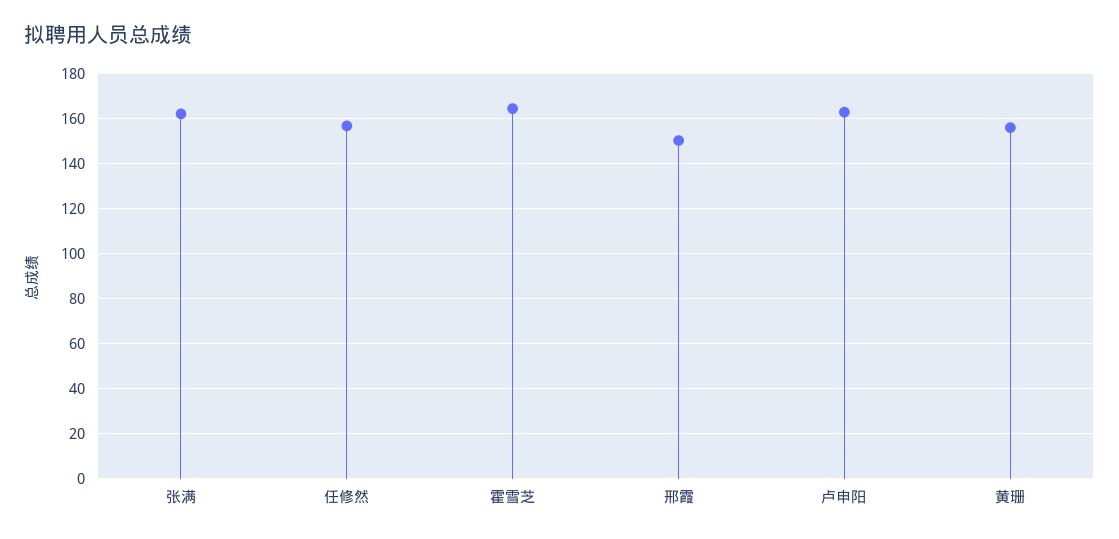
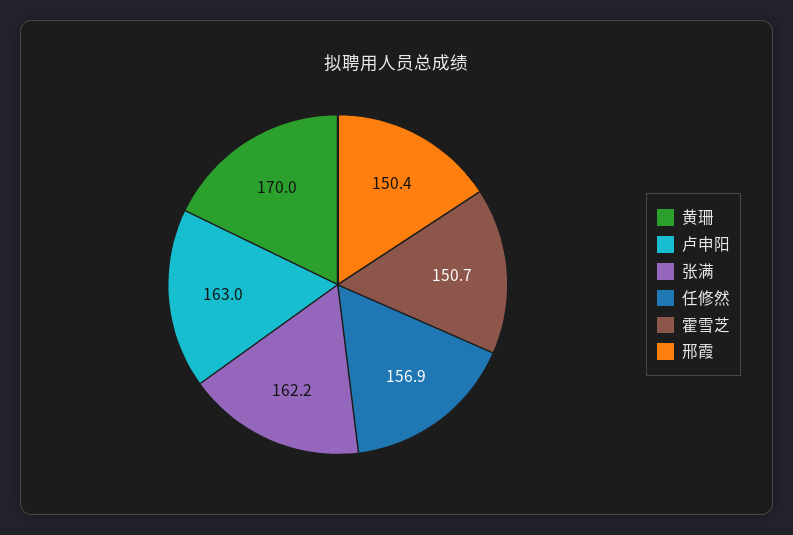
  {
    "张满": 162.2,
    "任修然": 156.9,
-   "霍雪芝": 165,
+   "霍雪芝": 150.7,
    "邢霞": 150.4,
    "卢申阳": 163,
-   "黄珊": 155
+   "黄珊": 170
  }

